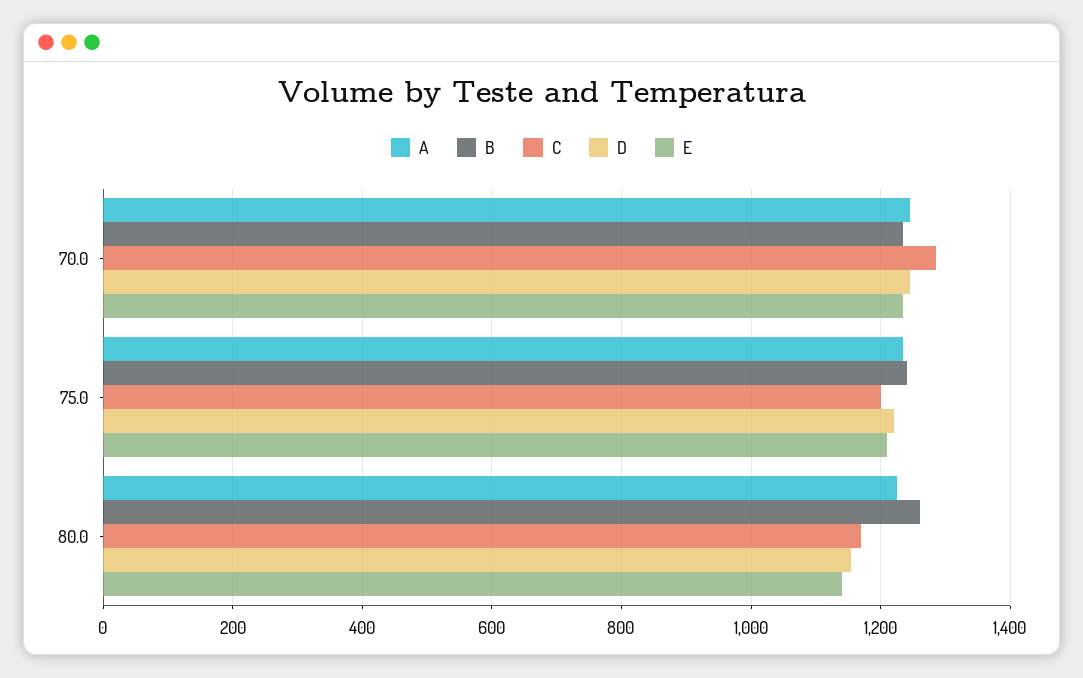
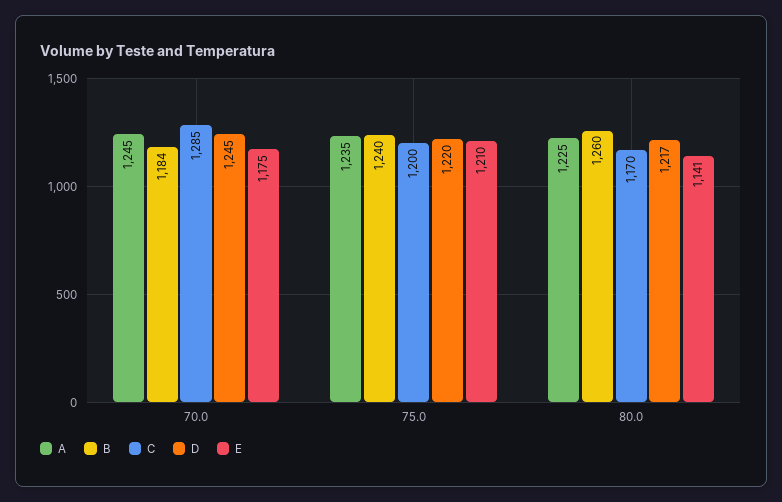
  {
    "A": {
      "70.0": 1245,
      "75.0": 1235,
      "80.0": 1225
    },
    "B": {
-     "70.0": 1240,
+     "70.0": 1184,
      "75.0": 1240,
      "80.0": 1260
    },
    "C": {
      "70.0": 1285,
      "75.0": 1200,
      "80.0": 1170
    },
    "D": {
      "70.0": 1245,
      "75.0": 1220,
-     "80.0": 1160
+     "80.0": 1217
    },
    "E": {
-     "70.0": 1240,
+     "70.0": 1175,
      "75.0": 1210,
      "80.0": 1141
    }
  }

